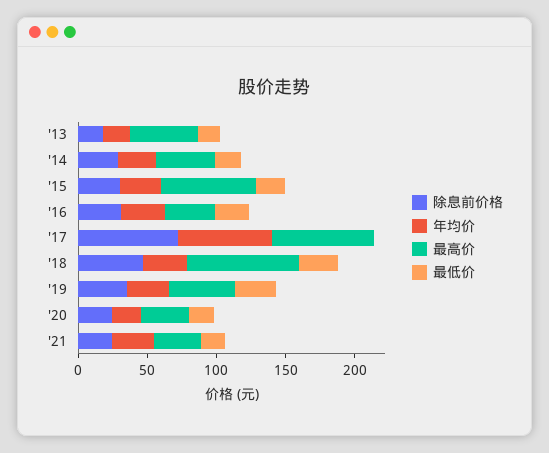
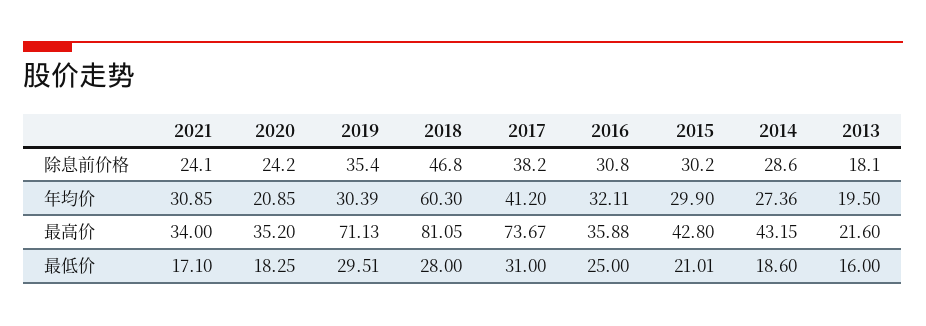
  {
    "除息前价格": {
      "'13": 18.1,
      "'14": 28.6,
      "'15": 30.2,
      "'16": 30.8,
-     "'17": 70,
+     "'17": 38.2,
      "'18": 46.8,
      "'19": 35.4,
      "'20": 24.2,
      "'21": 24.1
    },
    "年均价": {
      "'13": 19.5,
      "'14": 27.36,
      "'15": 29.9,
      "'16": 32.11,
-     "'17": 70,
+     "'17": 41.2,
-     "'18": 30,
+     "'18": 60.3,
      "'19": 30.39,
      "'20": 20.85,
      "'21": 30.85
    },
    "最高价": {
-     "'13": 50,
+     "'13": 21.6,
      "'14": 43.15,
-     "'15": 70,
+     "'15": 42.8,
      "'16": 35.88,
      "'17": 73.67,
      "'18": 81.05,
-     "'19": 50,
+     "'19": 71.13,
      "'20": 35.2,
      "'21": 34
    },
    "最低价": {
      "'13": 16,
      "'14": 18.6,
      "'15": 21.01,
      "'16": 25,
-     "'17": 0,
+     "'17": 31,
      "'18": 28,
      "'19": 29.51,
      "'20": 18.25,
      "'21": 17.1
    }
  }

